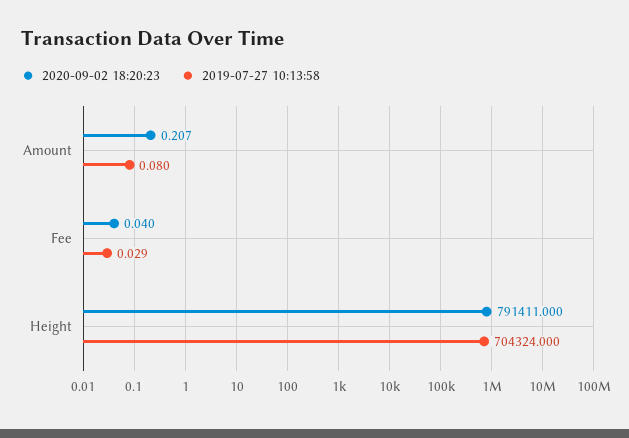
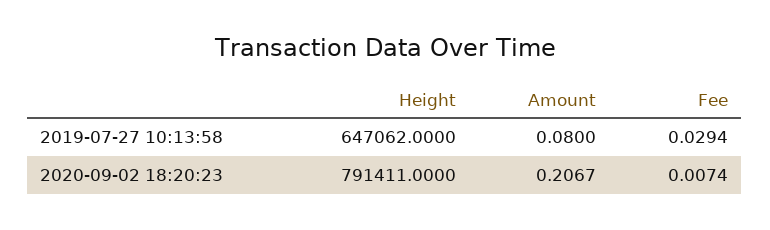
  {
    "2020-09-02 18:20:23": {
      "Amount": 0.2067,
-     "Fee": 0.04,
+     "Fee": 0.0074,
      "Height": 791411
    },
    "2019-07-27 10:13:58": {
      "Amount": 0.08,
      "Fee": 0.0294,
-     "Height": 704324
+     "Height": 647062
    }
  }

